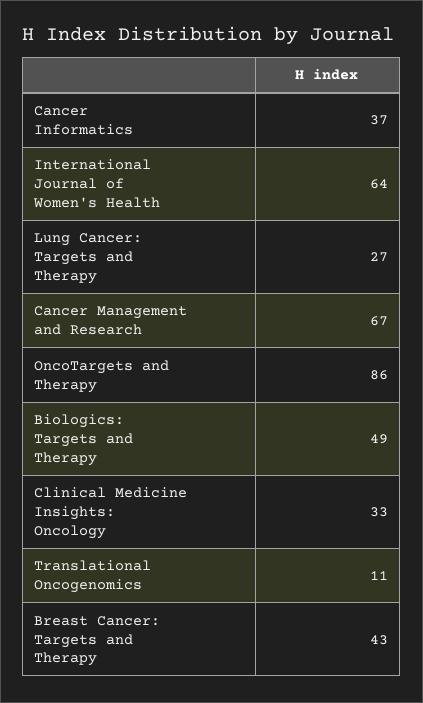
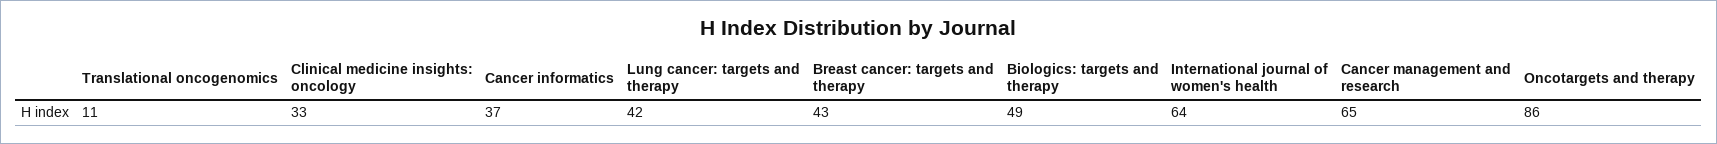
  {
    "Cancer Informatics": 37,
    "International Journal of Women's Health": 64,
-   "Lung Cancer: Targets and Therapy": 27,
+   "Lung Cancer: Targets and Therapy": 42,
-   "Cancer Management and Research": 67,
+   "Cancer Management and Research": 65,
    "OncoTargets and Therapy": 86,
    "Biologics: Targets and Therapy": 49,
    "Clinical Medicine Insights: Oncology": 33,
    "Translational Oncogenomics": 11,
    "Breast Cancer: Targets and Therapy": 43
  }

